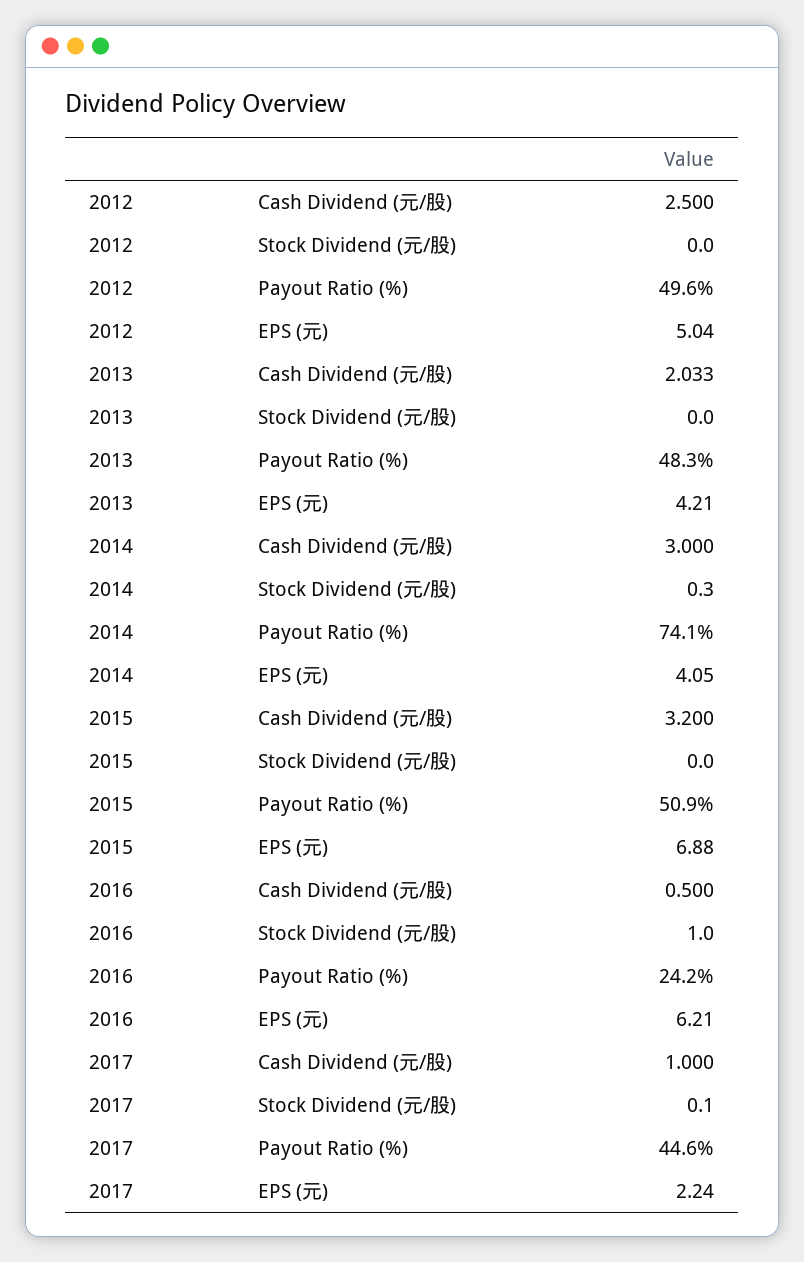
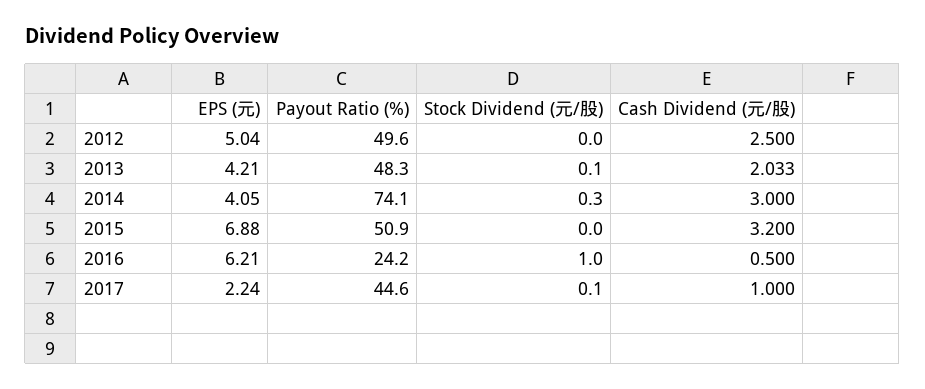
  {
    "2012": {
      "Cash Dividend (元/股)": 2.5,
      "Stock Dividend (元/股)": 0,
      "Payout Ratio (%)": 49.6,
      "EPS (元)": 5.04
    },
    "2013": {
      "Cash Dividend (元/股)": 2.033,
-     "Stock Dividend (元/股)": 0,
+     "Stock Dividend (元/股)": 0.1,
      "Payout Ratio (%)": 48.3,
      "EPS (元)": 4.21
    },
    "2014": {
      "Cash Dividend (元/股)": 3,
      "Stock Dividend (元/股)": 0.3,
      "Payout Ratio (%)": 74.1,
      "EPS (元)": 4.05
    },
    "2015": {
      "Cash Dividend (元/股)": 3.2,
      "Stock Dividend (元/股)": 0,
      "Payout Ratio (%)": 50.9,
      "EPS (元)": 6.88
    },
    "2016": {
      "Cash Dividend (元/股)": 0.5,
      "Stock Dividend (元/股)": 1,
      "Payout Ratio (%)": 24.2,
      "EPS (元)": 6.21
    },
    "2017": {
      "Cash Dividend (元/股)": 1,
      "Stock Dividend (元/股)": 0.1,
      "Payout Ratio (%)": 44.6,
      "EPS (元)": 2.24
    }
  }

